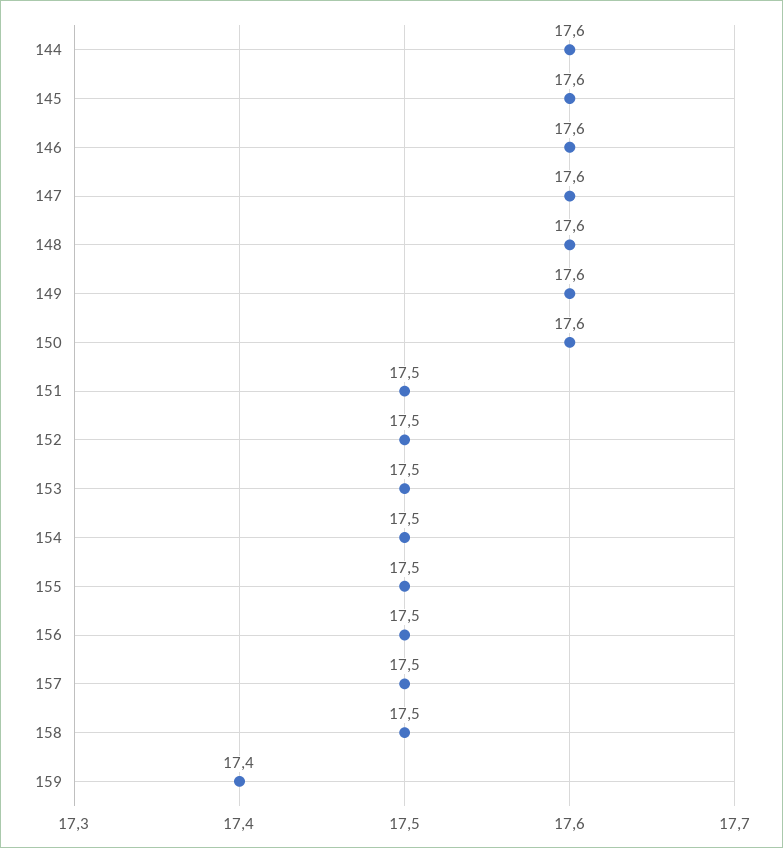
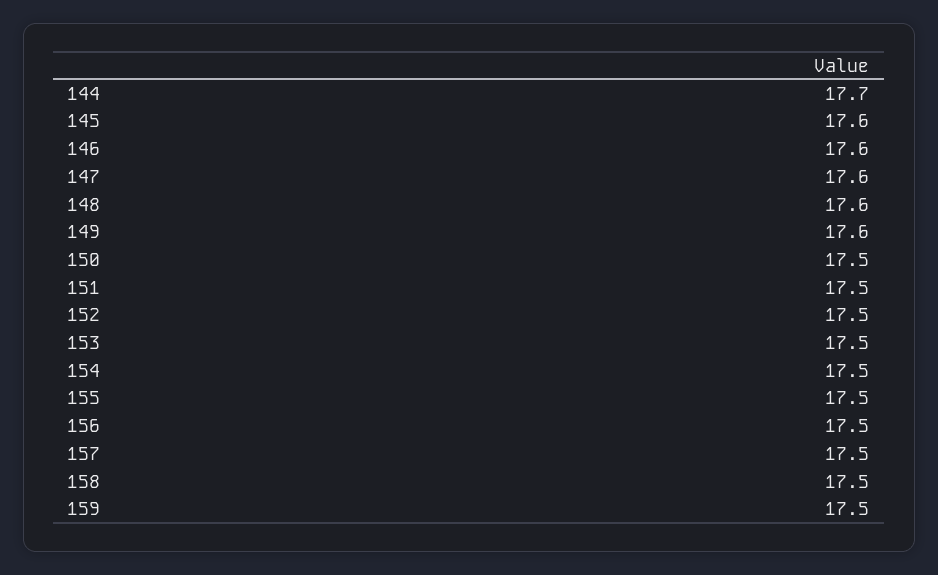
  {
-   "144": 17.6,
+   "144": 17.7,
    "145": 17.6,
    "146": 17.6,
    "147": 17.6,
    "148": 17.6,
    "149": 17.6,
-   "150": 17.6,
+   "150": 17.5,
    "151": 17.5,
    "152": 17.5,
    "153": 17.5,
    "154": 17.5,
    "155": 17.5,
    "156": 17.5,
    "157": 17.5,
    "158": 17.5,
-   "159": 17.4
+   "159": 17.5
  }

